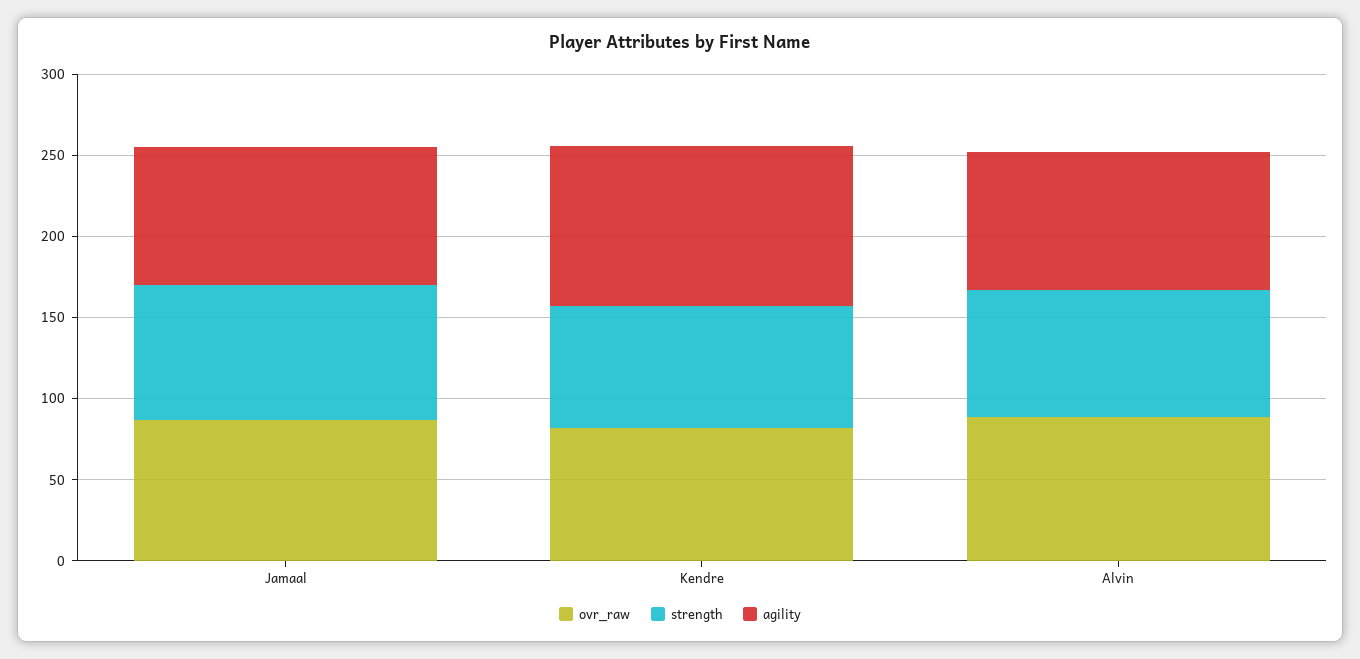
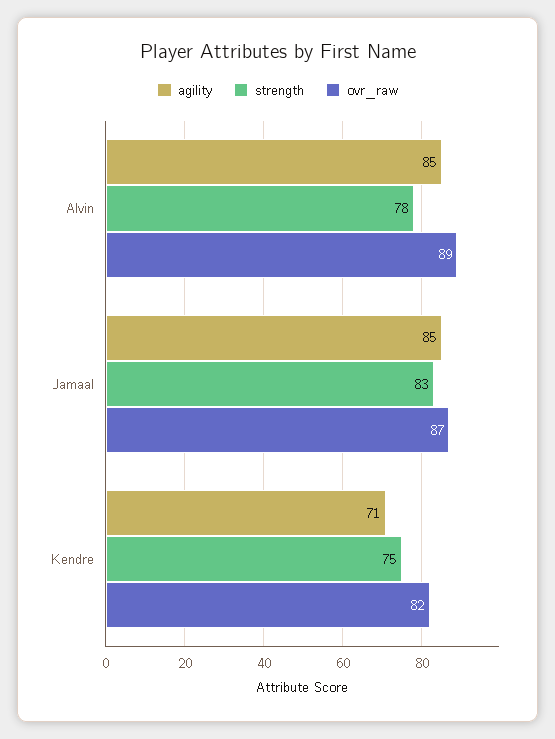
  {
    "ovr_raw": {
      "Jamaal": 87,
      "Kendre": 82,
      "Alvin": 89
    },
    "strength": {
      "Jamaal": 83,
      "Kendre": 75,
      "Alvin": 78
    },
    "agility": {
      "Jamaal": 85,
-     "Kendre": 100,
+     "Kendre": 71,
      "Alvin": 85
    }
  }

